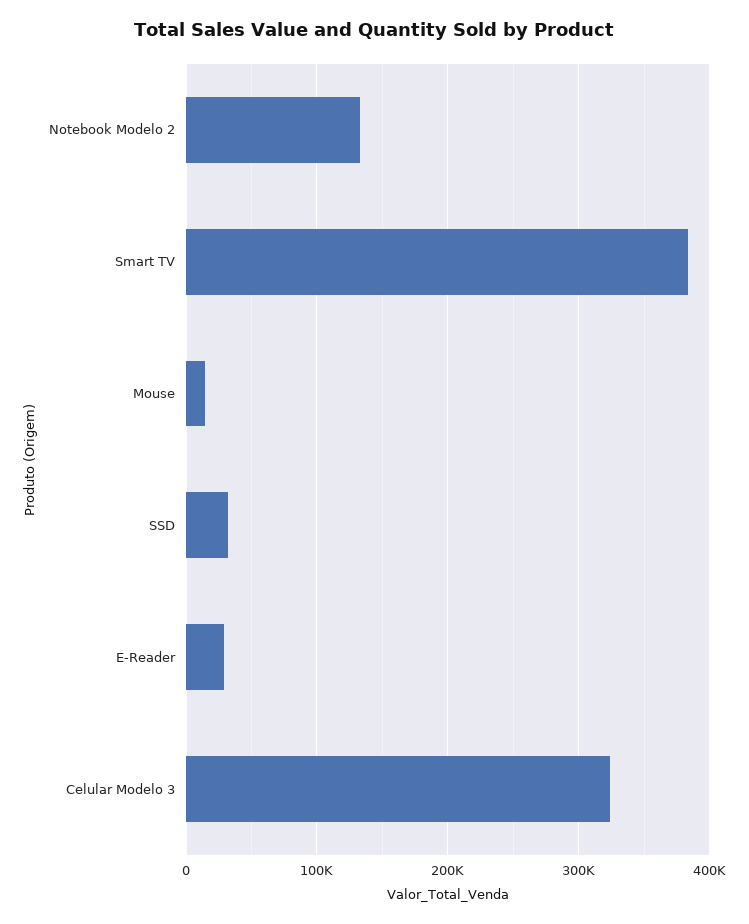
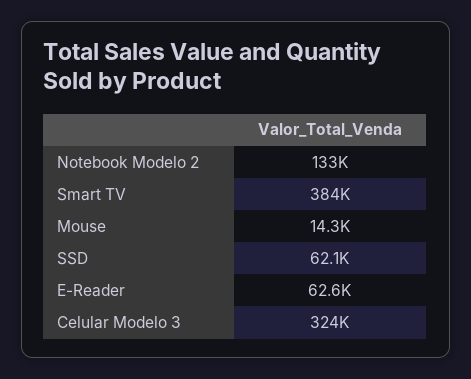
  {
    "Notebook Modelo 2": 133000,
    "Smart TV": 384000,
    "Mouse": 14300,
-   "SSD": 30000,
+   "SSD": 62100,
-   "E-Reader": 30000,
+   "E-Reader": 62600,
    "Celular Modelo 3": 324000
  }

